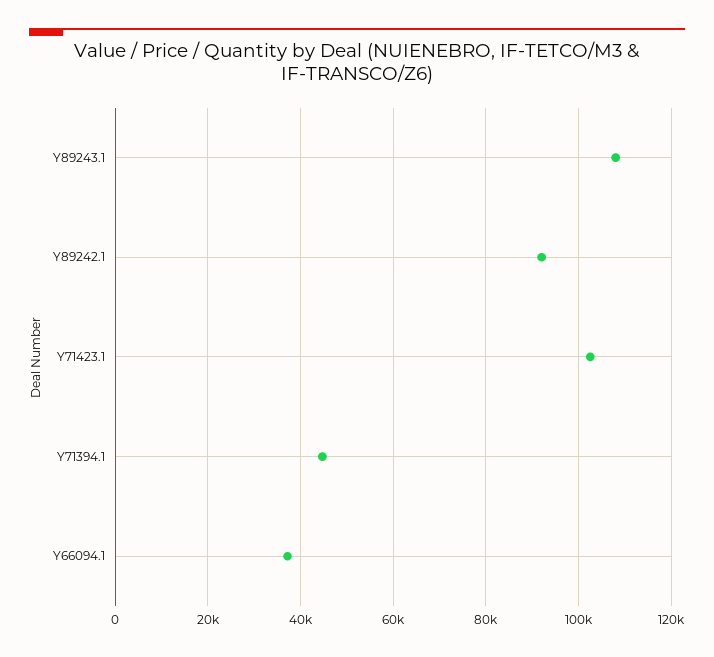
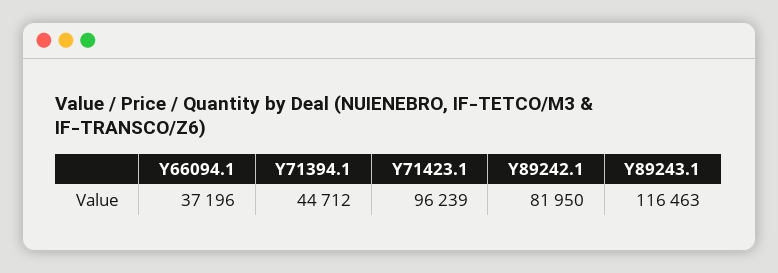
  {
-   "Y89243.1": 108000,
+   "Y89243.1": 116463,
-   "Y89242.1": 92000,
+   "Y89242.1": 81950,
-   "Y71423.1": 102000,
+   "Y71423.1": 96239,
    "Y71394.1": 44712,
    "Y66094.1": 37196
  }

